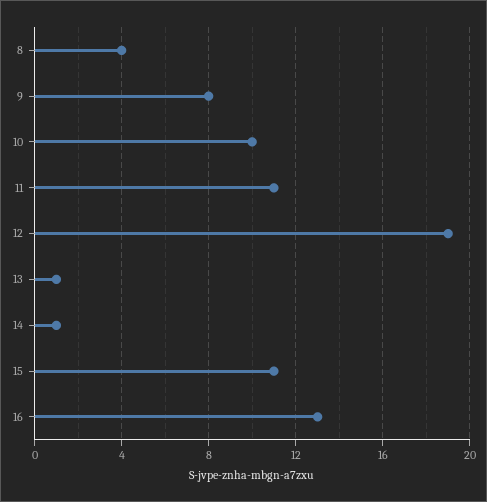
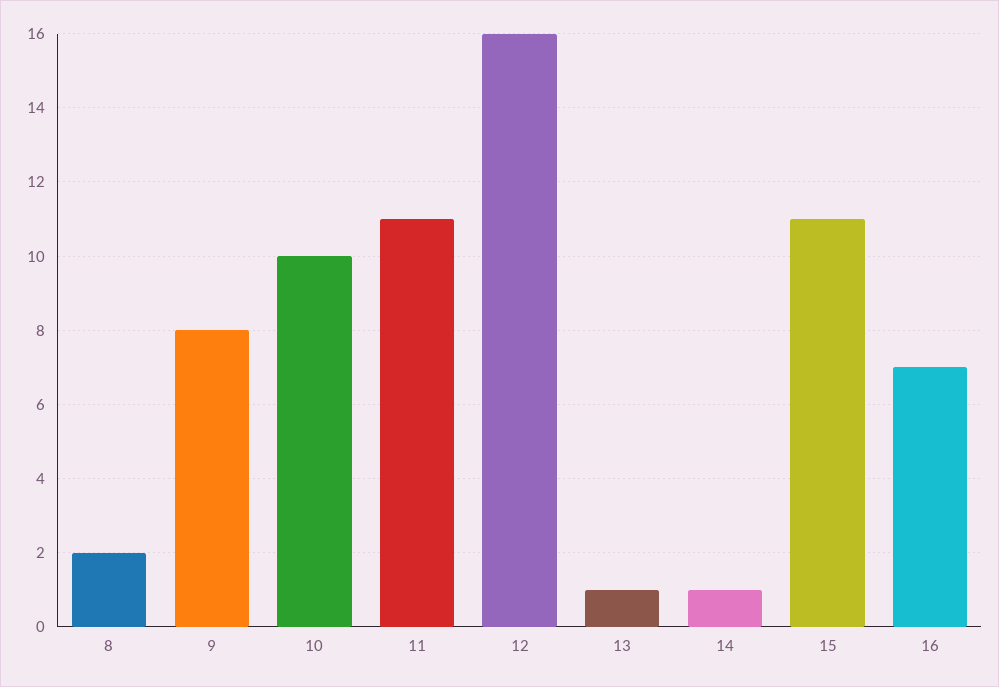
  {
-   "8": 4,
+   "8": 2,
    "9": 8,
    "10": 10,
    "11": 11,
-   "12": 19,
+   "12": 16,
    "13": 1,
    "14": 1,
    "15": 11,
-   "16": 13
+   "16": 7
  }

